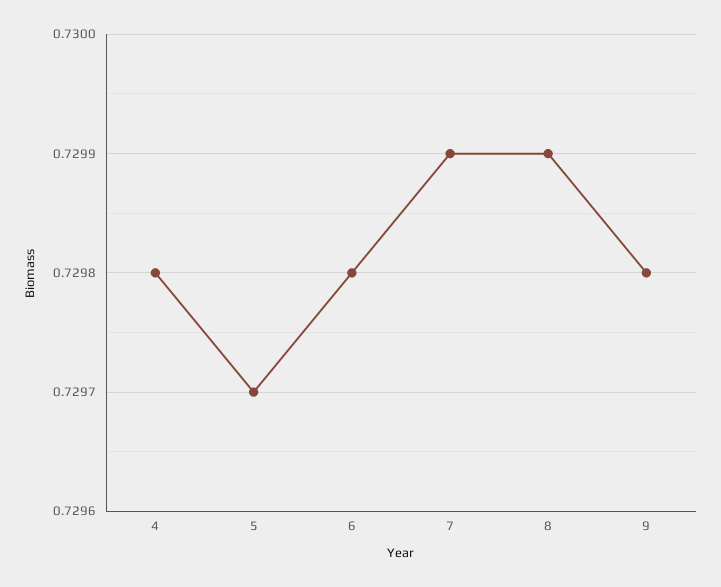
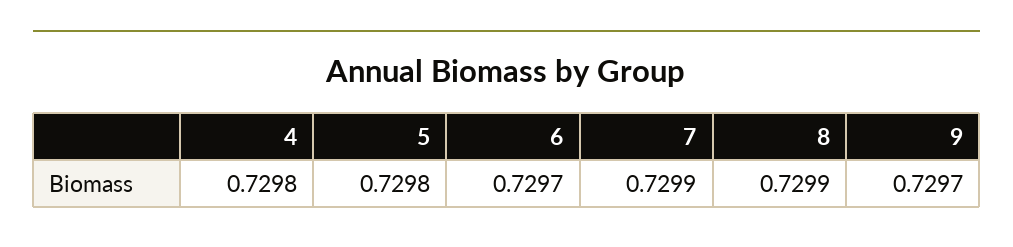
  {
    "4": 0.7298,
-   "5": 0.7297,
+   "5": 0.7298,
-   "6": 0.7298,
+   "6": 0.7297,
    "7": 0.7299,
    "8": 0.7299,
-   "9": 0.7298
+   "9": 0.7297
  }

